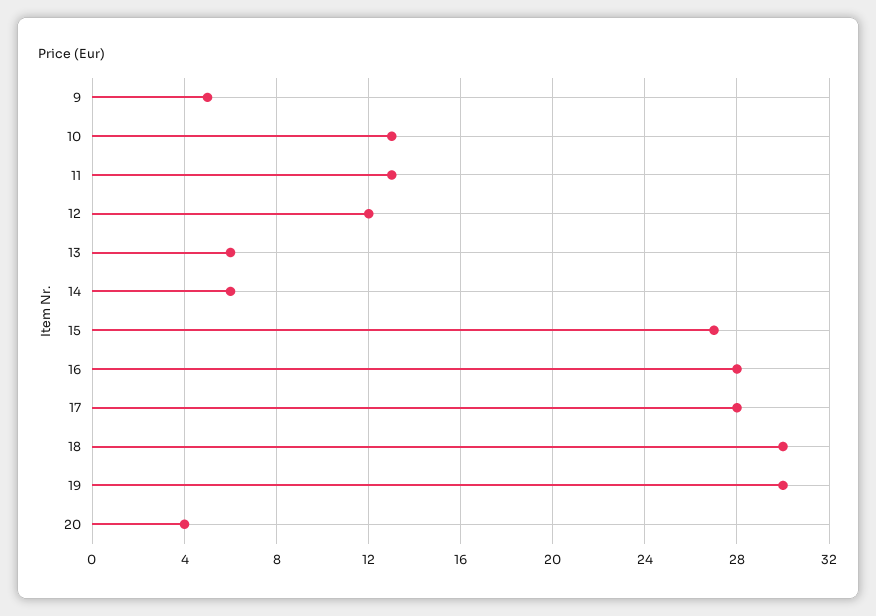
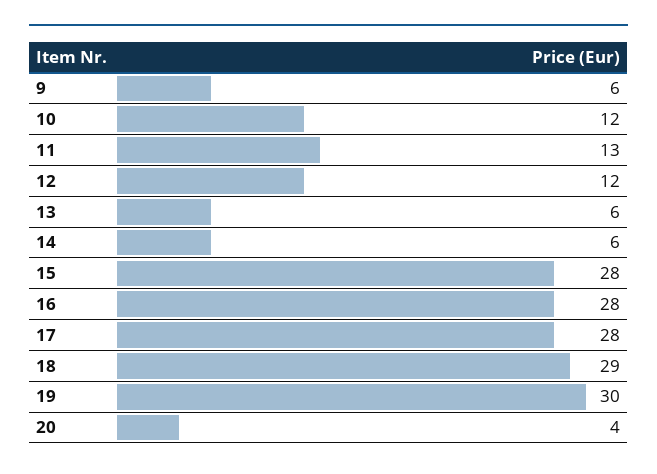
  {
-   "9": 5,
+   "9": 6,
-   "10": 13,
+   "10": 12,
    "11": 13,
    "12": 12,
    "13": 6,
    "14": 6,
-   "15": 27,
+   "15": 28,
    "16": 28,
    "17": 28,
-   "18": 30,
+   "18": 29,
    "19": 30,
    "20": 4
  }

